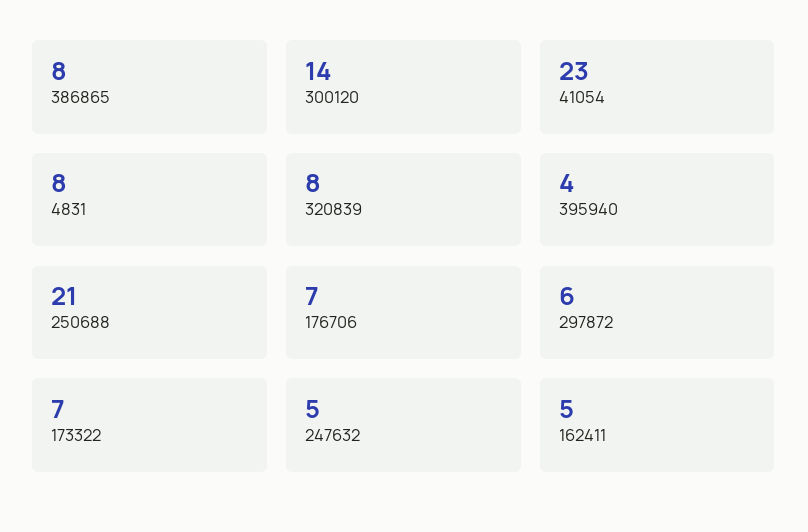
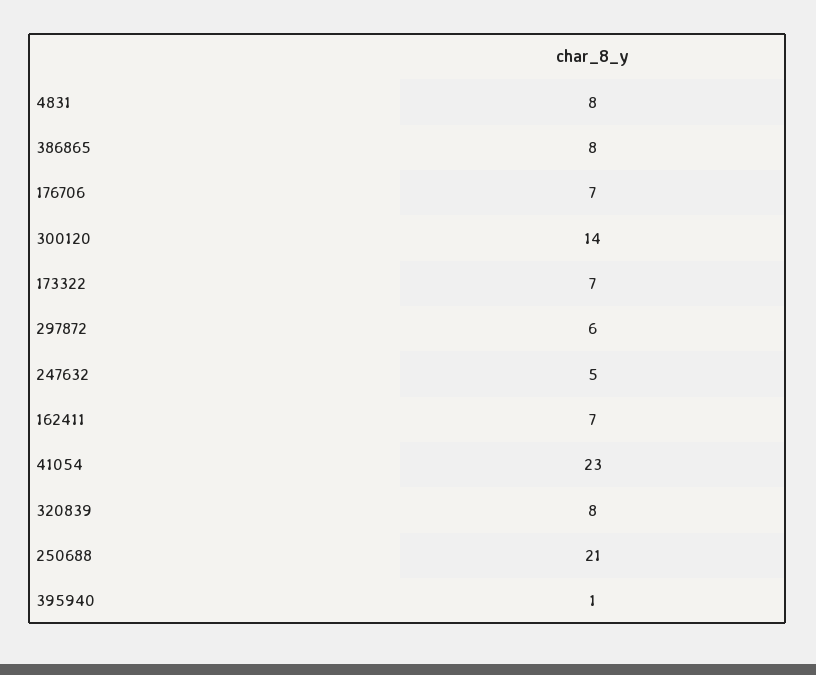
  {
    "386865": 8,
    "300120": 14,
    "41054": 23,
    "4831": 8,
    "320839": 8,
-   "395940": 4,
+   "395940": 1,
    "250688": 21,
    "176706": 7,
    "297872": 6,
    "173322": 7,
    "247632": 5,
-   "162411": 5
+   "162411": 7
  }

